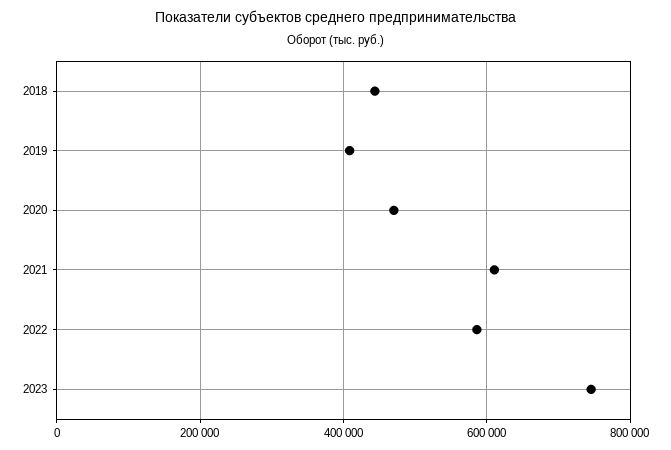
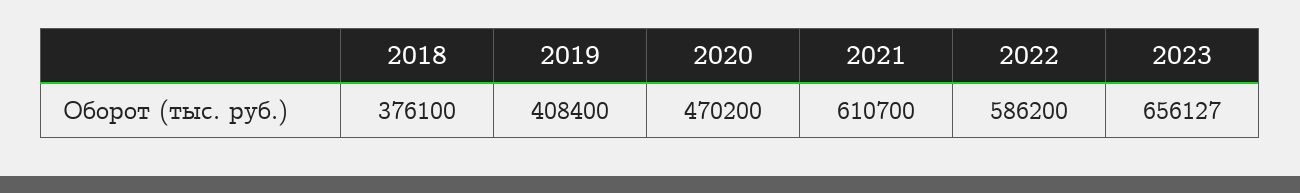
  {
-   "2018": 440000,
+   "2018": 376100,
    "2019": 408400,
    "2020": 470200,
    "2021": 610700,
    "2022": 586200,
-   "2023": 740000
+   "2023": 656127
  }

